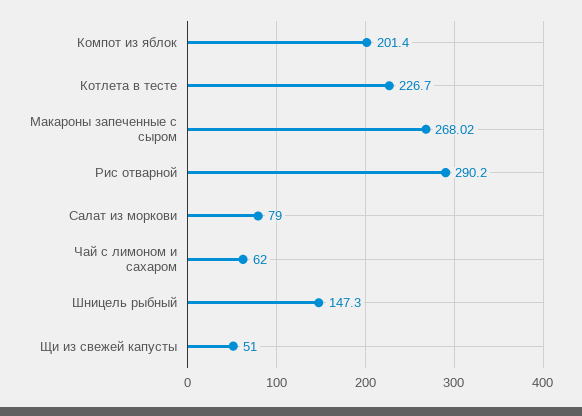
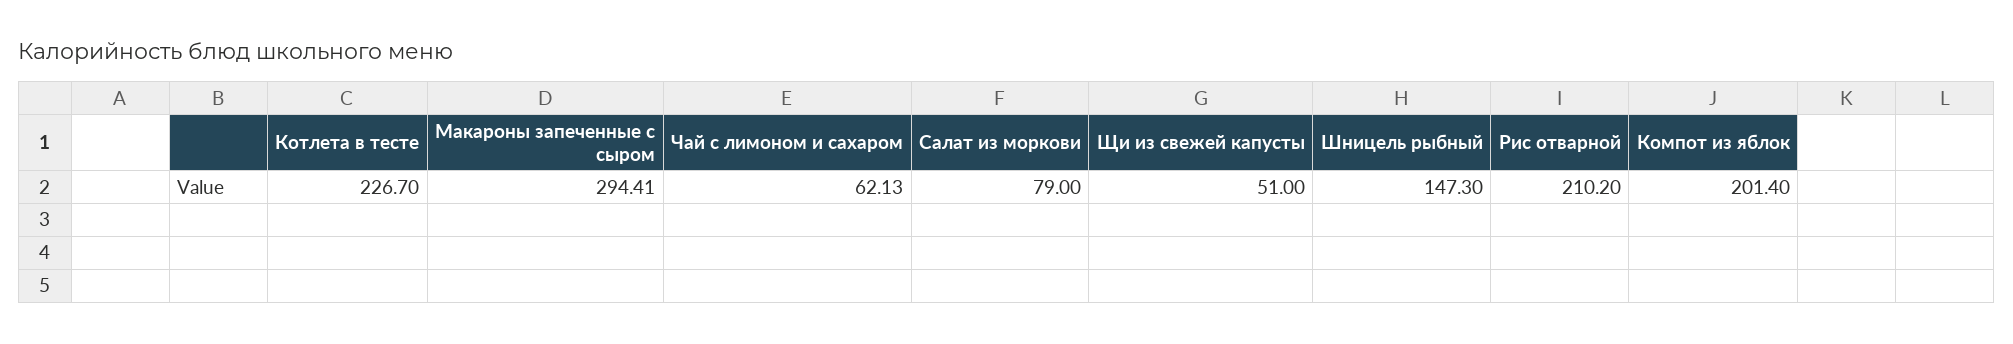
  {
    "Компот из яблок": 201.4,
    "Котлета в тесте": 226.7,
-   "Макароны запеченные с сыром": 268.02,
+   "Макароны запеченные с сыром": 294.41,
-   "Рис отварной": 290.2,
+   "Рис отварной": 210.2,
    "Салат из моркови": 79,
-   "Чай с лимоном и сахаром": 62,
+   "Чай с лимоном и сахаром": 62.13,
    "Шницель рыбный": 147.3,
    "Щи из свежей капусты": 51
  }

